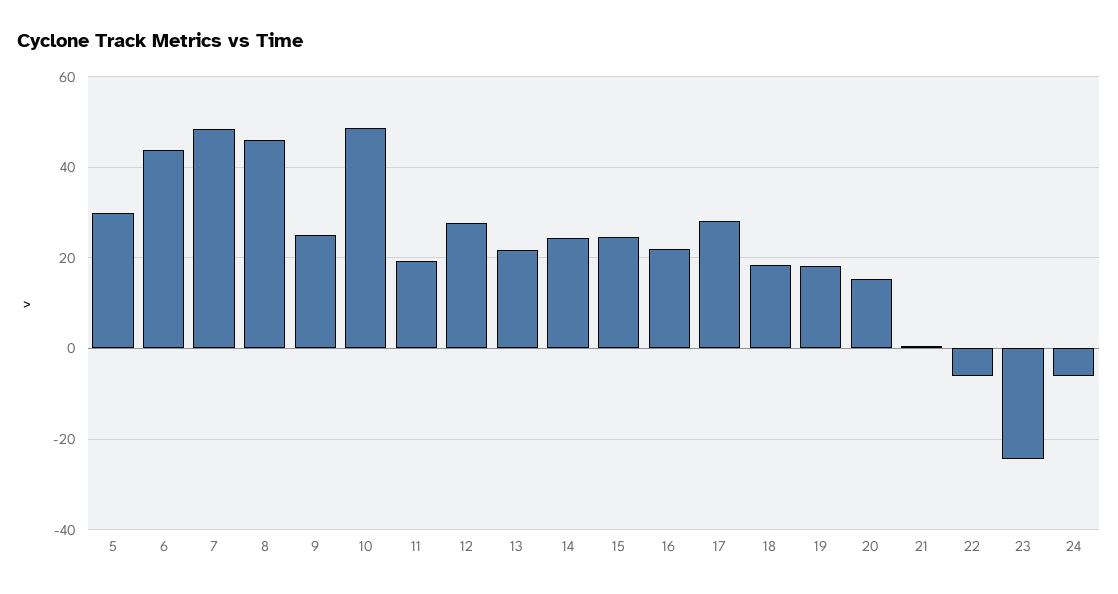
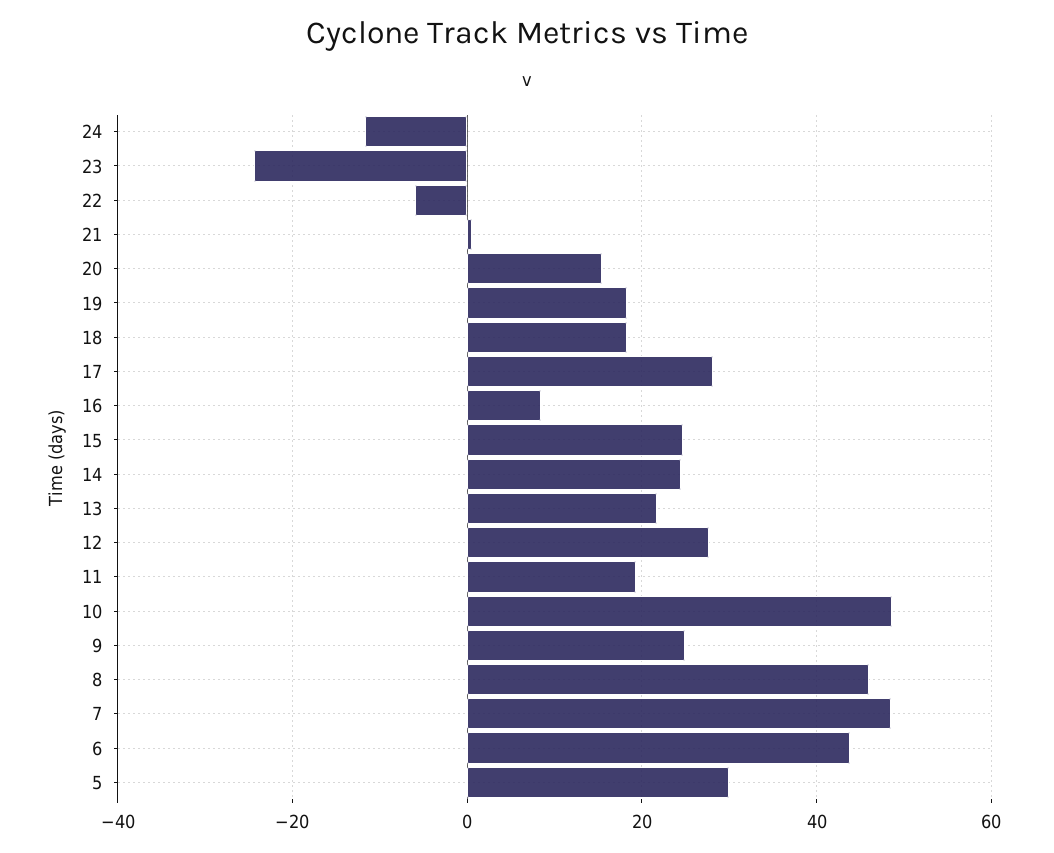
  {
    "5": 30,
    "6": 44,
    "7": 48,
    "8": 46,
    "9": 24,
    "10": 48,
    "11": 20,
    "12": 28,
    "13": 22,
    "14": 24,
    "15": 24,
-   "16": 22,
+   "16": 8,
    "17": 28,
    "18": 18,
    "19": 18,
    "20": 16,
    "21": 0,
    "22": -6,
    "23": -24,
-   "24": -6
+   "24": -12
  }

